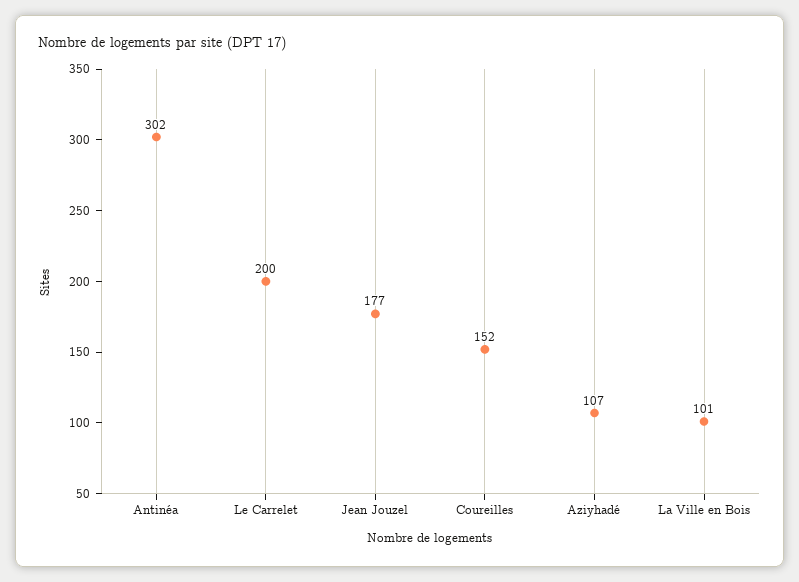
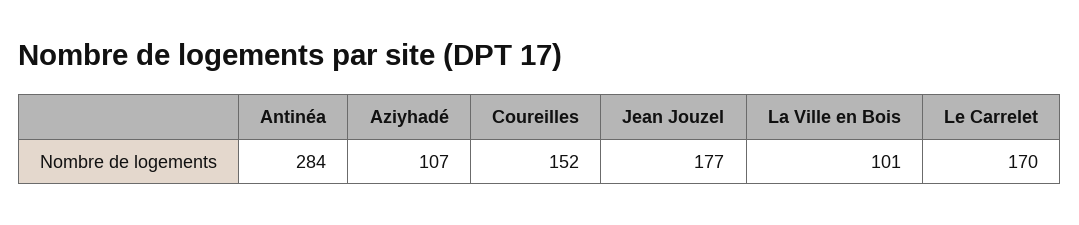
  {
-   "Antinéa": 302,
+   "Antinéa": 284,
-   "Le Carrelet": 200,
+   "Le Carrelet": 170,
    "Jean Jouzel": 177,
    "Coureilles": 152,
    "Aziyhadé": 107,
    "La Ville en Bois": 101
  }

